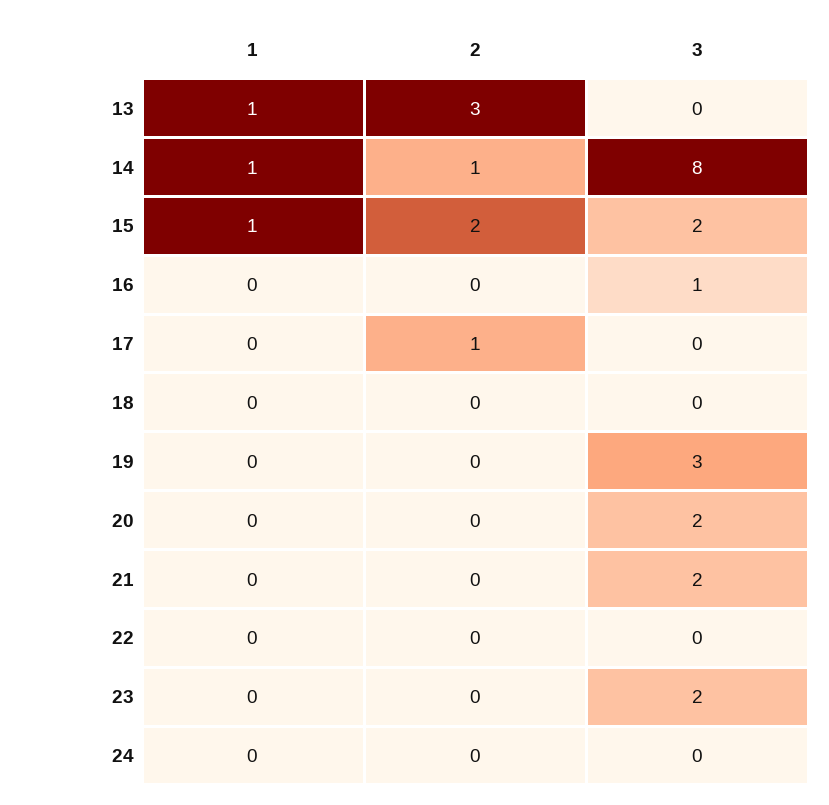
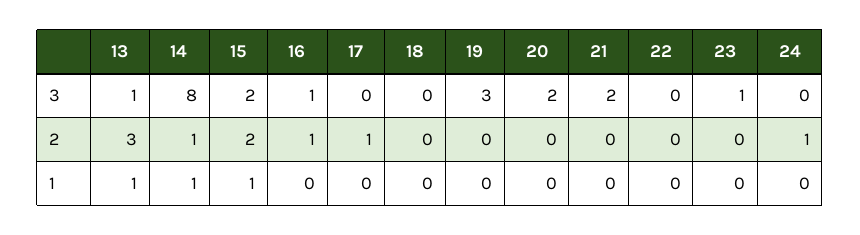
  {
    "1": {
      "13": 1,
      "14": 1,
      "15": 1,
      "16": 0,
      "17": 0,
      "18": 0,
      "19": 0,
      "20": 0,
      "21": 0,
      "22": 0,
      "23": 0,
      "24": 0
    },
    "2": {
      "13": 3,
      "14": 1,
      "15": 2,
-     "16": 0,
+     "16": 1,
      "17": 1,
      "18": 0,
      "19": 0,
      "20": 0,
      "21": 0,
      "22": 0,
      "23": 0,
-     "24": 0
+     "24": 1
    },
    "3": {
-     "13": 0,
+     "13": 1,
      "14": 8,
      "15": 2,
      "16": 1,
      "17": 0,
      "18": 0,
      "19": 3,
      "20": 2,
      "21": 2,
      "22": 0,
-     "23": 2,
+     "23": 1,
      "24": 0
    }
  }

